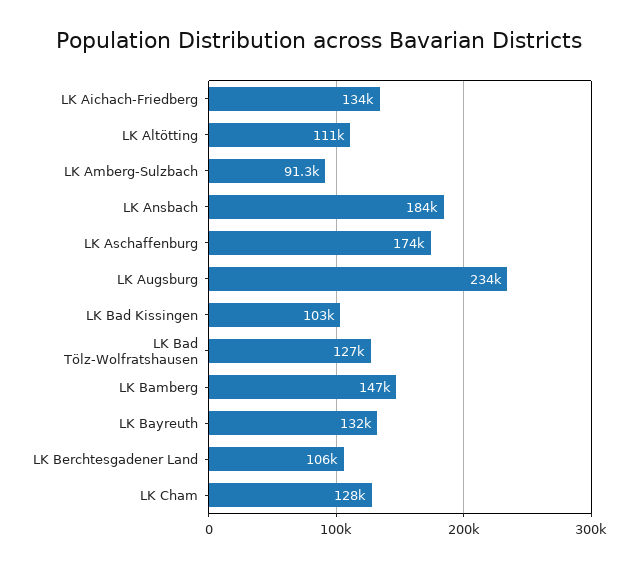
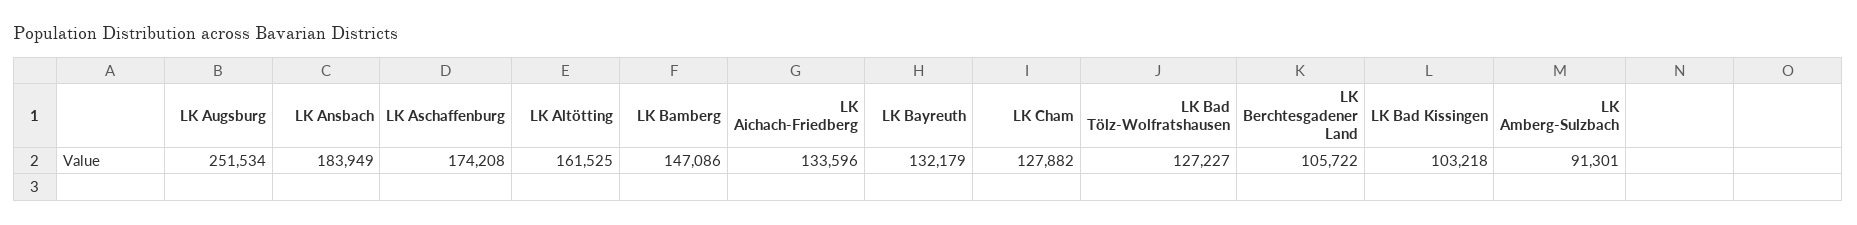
  {
    "LK Aichach-Friedberg": 133596,
-   "LK Altötting": 111000,
+   "LK Altötting": 161525,
    "LK Amberg-Sulzbach": 91301,
    "LK Ansbach": 183949,
    "LK Aschaffenburg": 174208,
-   "LK Augsburg": 234000,
+   "LK Augsburg": 251534,
    "LK Bad Kissingen": 103218,
    "LK Bad Tölz-Wolfratshausen": 127227,
    "LK Bamberg": 147086,
    "LK Bayreuth": 132179,
    "LK Berchtesgadener Land": 105722,
    "LK Cham": 127882
  }

